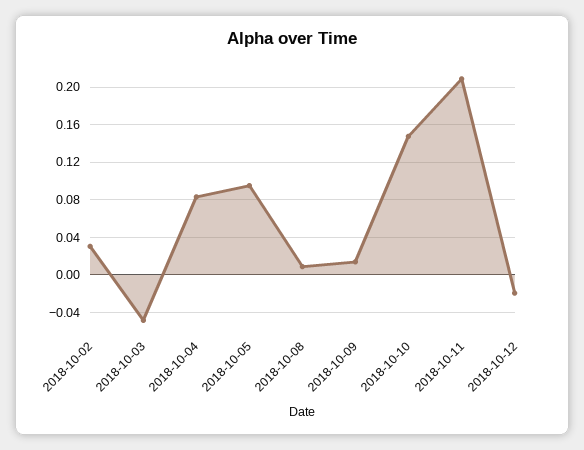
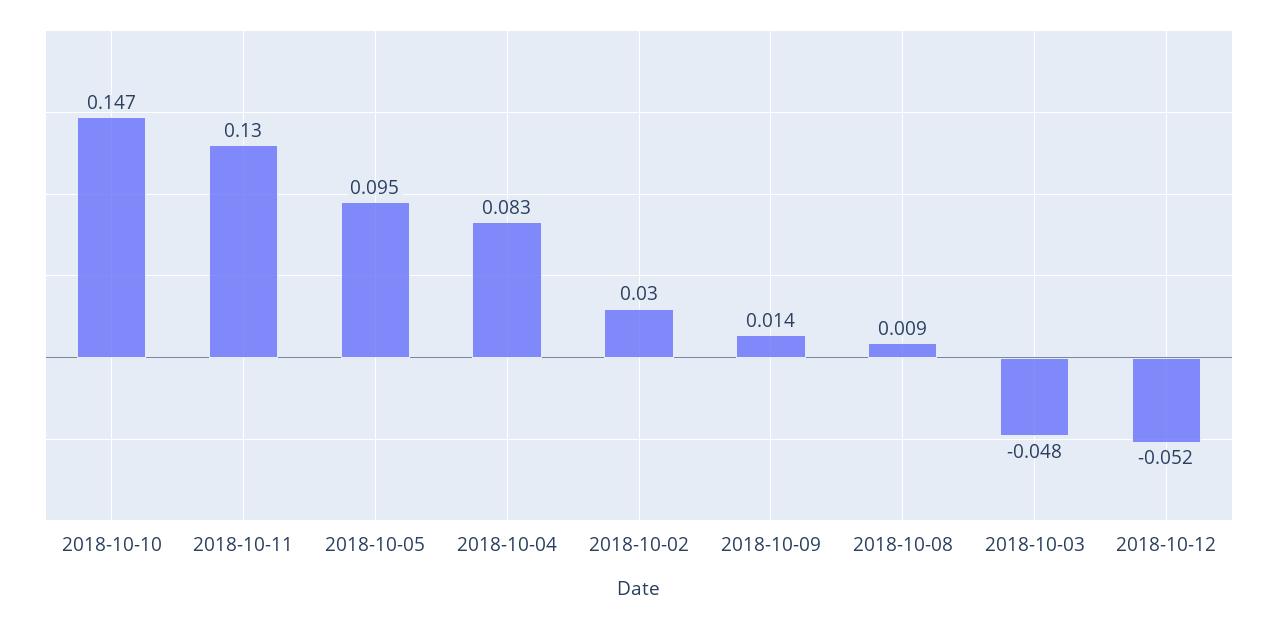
  {
    "2018-10-02": 0.03,
    "2018-10-03": -0.048,
    "2018-10-04": 0.083,
    "2018-10-05": 0.095,
    "2018-10-08": 0.009,
    "2018-10-09": 0.014,
    "2018-10-10": 0.147,
-   "2018-10-11": 0.21,
+   "2018-10-11": 0.13,
-   "2018-10-12": -0.02
+   "2018-10-12": -0.052
  }

